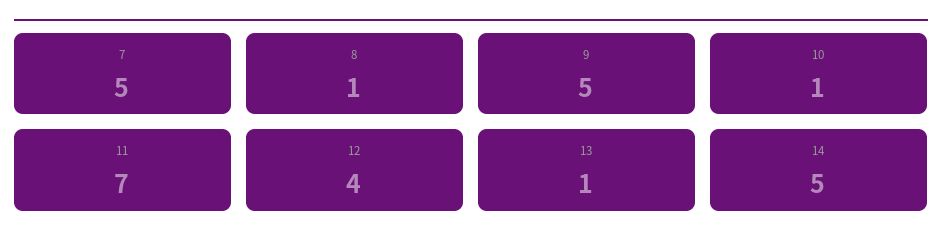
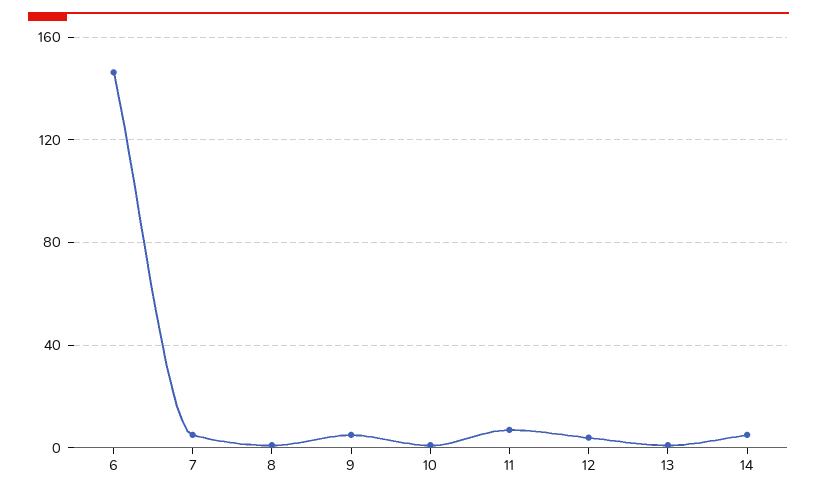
  {
    "7": 5,
    "8": 1,
    "9": 5,
    "10": 1,
    "11": 7,
    "12": 4,
    "13": 1,
-   "14": 5
+   "14": 5,
+   "6": 145
  }

